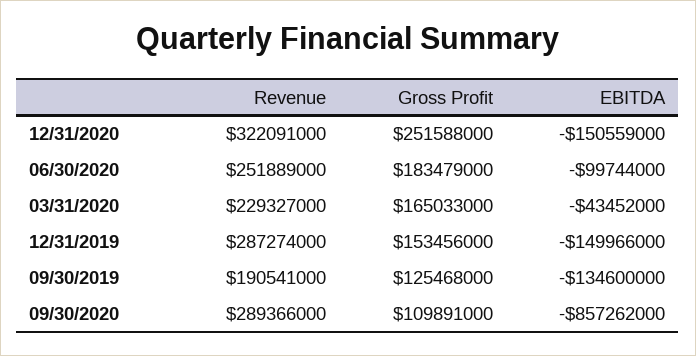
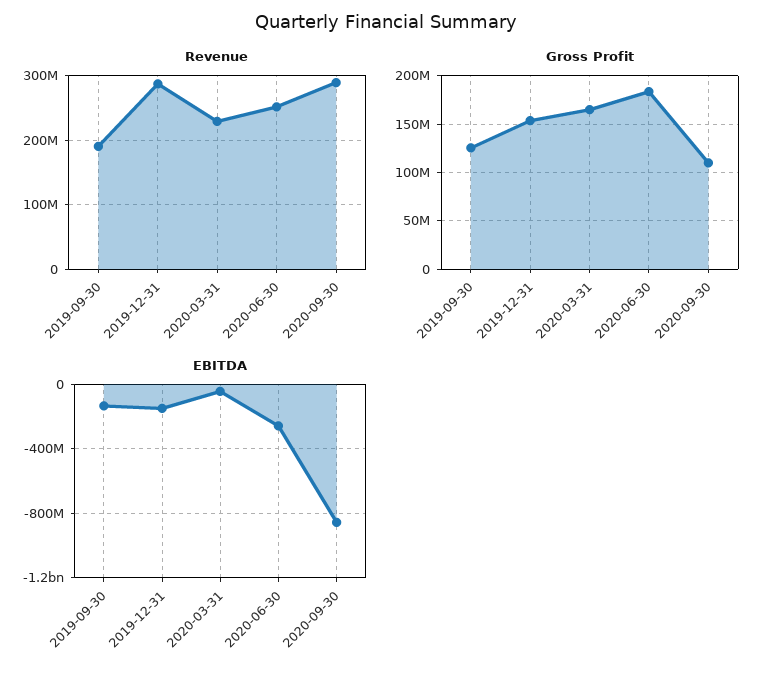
  {
    "Revenue": {
-     "12/31/2020": 322091000,
      "06/30/2020": 251889000,
      "03/31/2020": 229327000,
      "12/31/2019": 287274000,
      "09/30/2019": 190541000,
      "09/30/2020": 289366000
    },
    "Gross Profit": {
-     "12/31/2020": 251588000,
      "06/30/2020": 183479000,
      "03/31/2020": 165033000,
      "12/31/2019": 153456000,
      "09/30/2019": 125468000,
      "09/30/2020": 109891000
    },
    "EBITDA": {
-     "12/31/2020": -150559000,
-     "06/30/2020": -99744000,
+     "06/30/2020": -250000000,
      "03/31/2020": -43452000,
      "12/31/2019": -149966000,
      "09/30/2019": -134600000,
      "09/30/2020": -857262000
    }
  }

